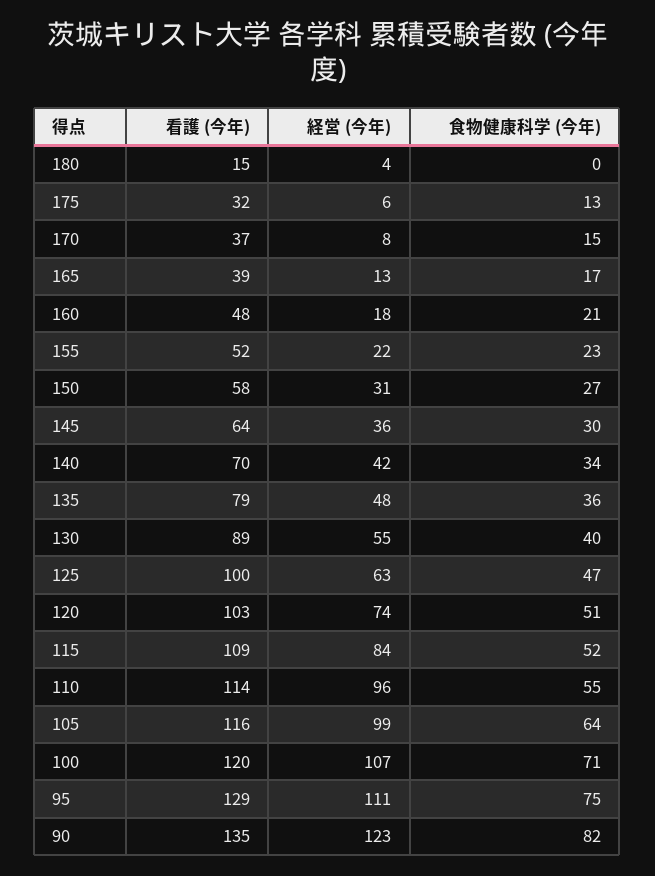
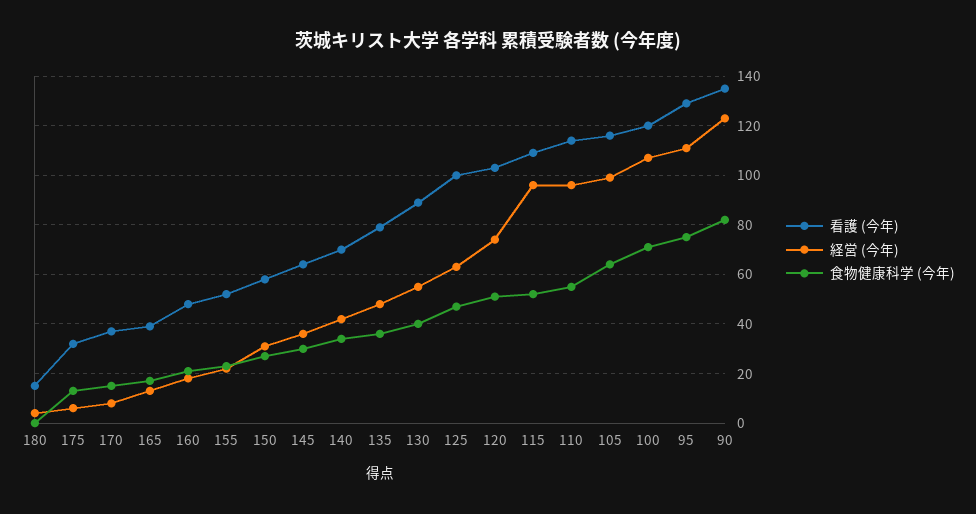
  {
    "看護 (今年)": {
      "180": 15,
      "175": 32,
      "170": 37,
      "165": 39,
      "160": 48,
      "155": 52,
      "150": 58,
      "145": 64,
      "140": 70,
      "135": 79,
      "130": 89,
      "125": 100,
      "120": 103,
      "115": 109,
      "110": 114,
      "105": 116,
      "100": 120,
      "95": 129,
      "90": 135
    },
    "経営 (今年)": {
      "180": 4,
      "175": 6,
      "170": 8,
      "165": 13,
      "160": 18,
      "155": 22,
      "150": 31,
      "145": 36,
      "140": 42,
      "135": 48,
      "130": 55,
      "125": 63,
      "120": 74,
-     "115": 84,
+     "115": 95,
      "110": 96,
      "105": 99,
      "100": 107,
      "95": 111,
      "90": 123
    },
    "食物健康科学 (今年)": {
      "180": 0,
      "175": 13,
      "170": 15,
      "165": 17,
      "160": 21,
      "155": 23,
      "150": 27,
      "145": 30,
      "140": 34,
      "135": 36,
      "130": 40,
      "125": 47,
      "120": 51,
      "115": 52,
      "110": 55,
      "105": 64,
      "100": 71,
      "95": 75,
      "90": 82
    }
  }

